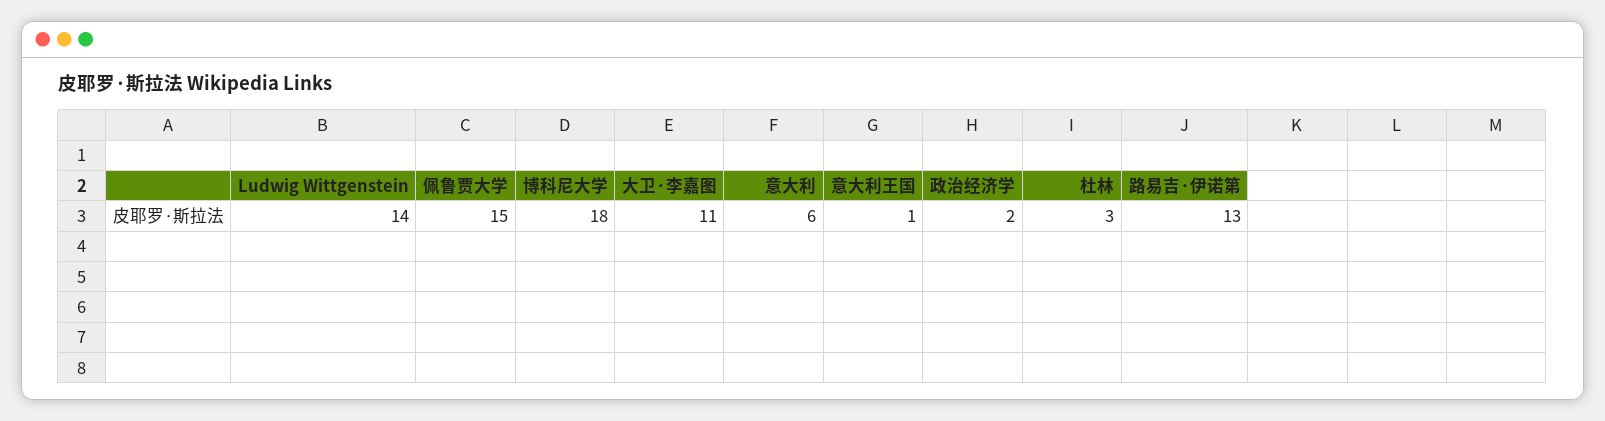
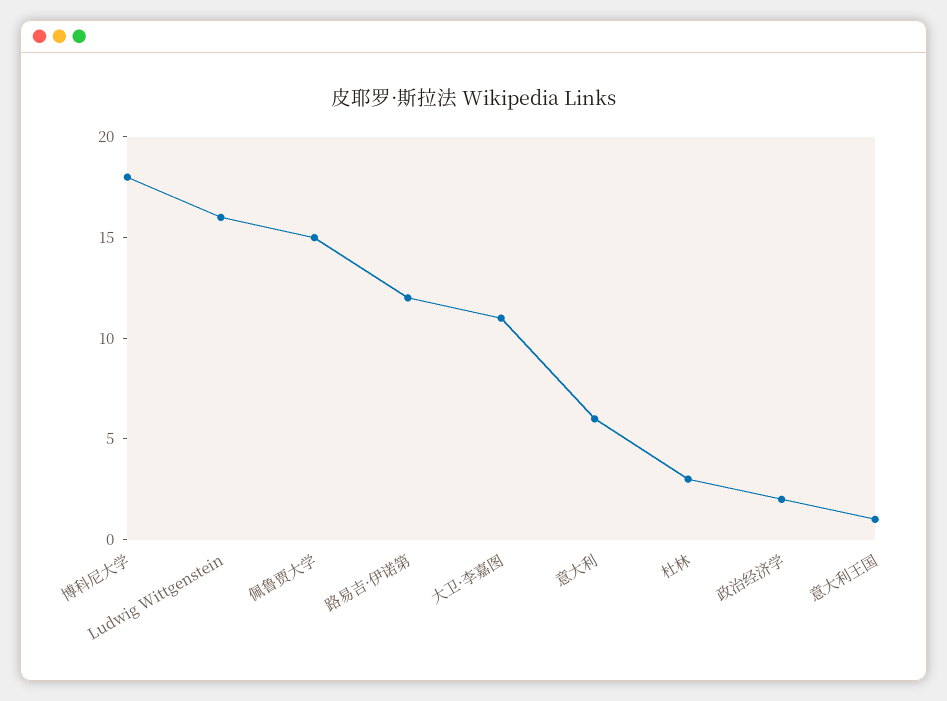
  {
-   "Ludwig Wittgenstein": 14,
+   "Ludwig Wittgenstein": 16,
    "佩鲁贾大学": 15,
    "博科尼大学": 18,
    "大卫·李嘉图": 11,
    "意大利": 6,
    "意大利王国": 1,
    "政治经济学": 2,
    "杜林": 3,
-   "路易吉·伊诺第": 13
+   "路易吉·伊诺第": 12
  }

